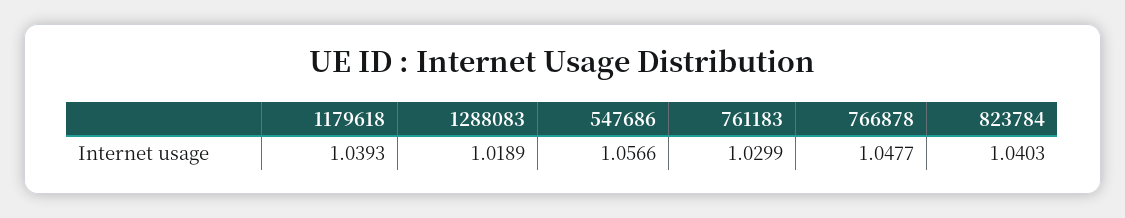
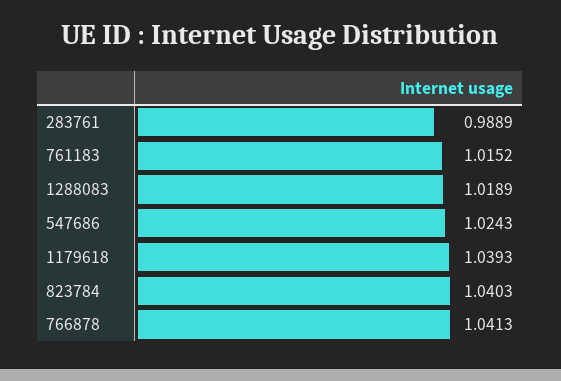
  {
    "1179618": 1.0393,
    "1288083": 1.0189,
-   "547686": 1.0566,
+   "547686": 1.0243,
-   "761183": 1.0299,
+   "761183": 1.0152,
-   "766878": 1.0477,
+   "766878": 1.0413,
-   "823784": 1.0403
+   "823784": 1.0403,
+   "283761": 0.9889
  }

